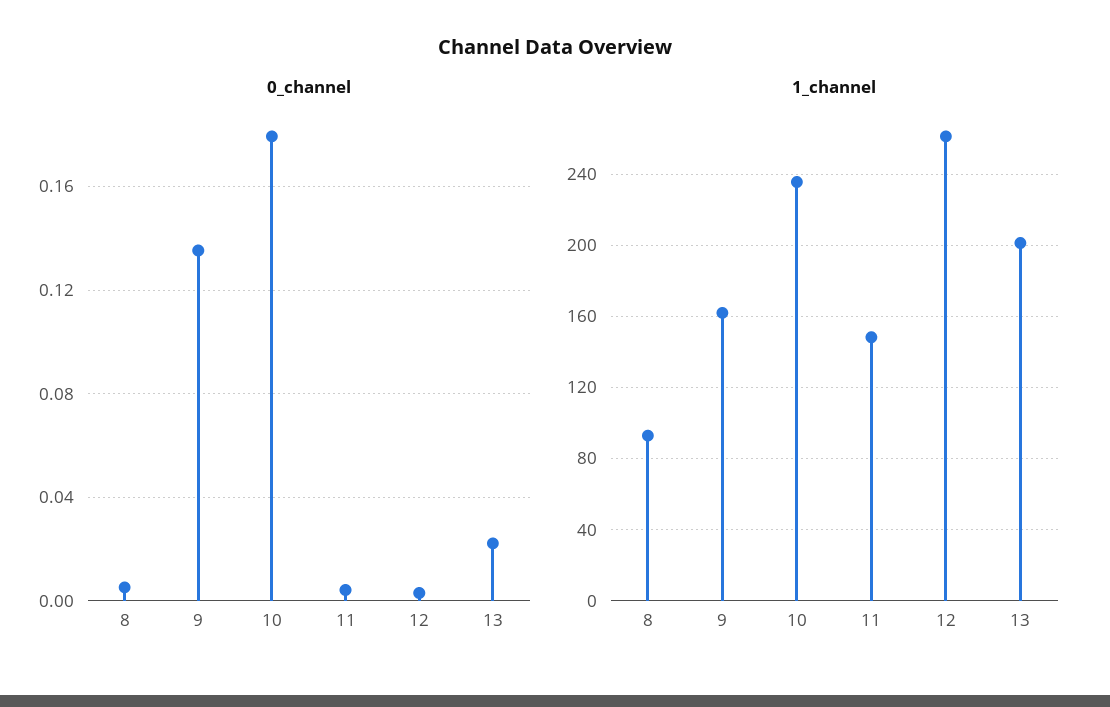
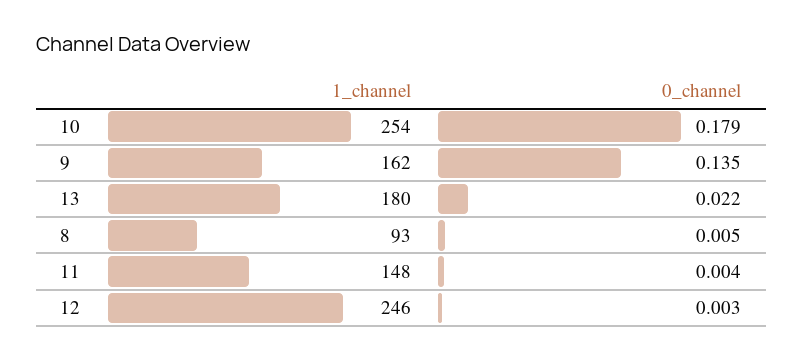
  {
    "0_channel": {
      "8": 0.005,
      "9": 0.135,
      "10": 0.179,
      "11": 0.004,
      "12": 0.003,
      "13": 0.022
    },
    "1_channel": {
      "8": 93,
      "9": 162,
-     "10": 235,
+     "10": 254,
      "11": 148,
-     "12": 260,
+     "12": 246,
-     "13": 200
+     "13": 180
    }
  }

